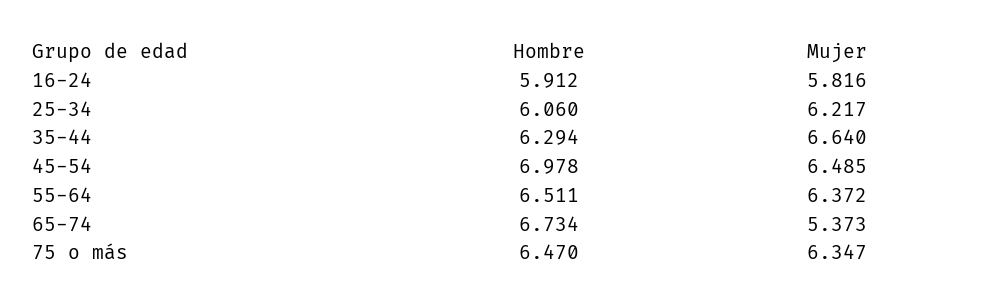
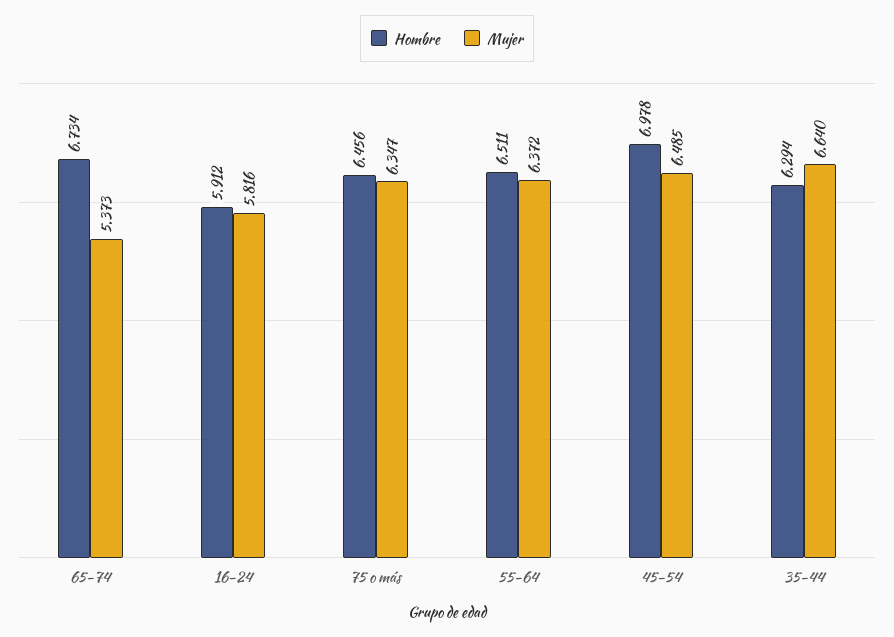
  {
    "Hombre": {
      "16-24": 5.912,
-     "25-34": 6.06,
      "35-44": 6.294,
      "45-54": 6.978,
      "55-64": 6.511,
      "65-74": 6.734,
-     "75 o más": 6.47
+     "75 o más": 6.456
    },
    "Mujer": {
      "16-24": 5.816,
-     "25-34": 6.217,
      "35-44": 6.64,
      "45-54": 6.485,
      "55-64": 6.372,
      "65-74": 5.373,
      "75 o más": 6.347
    }
  }

